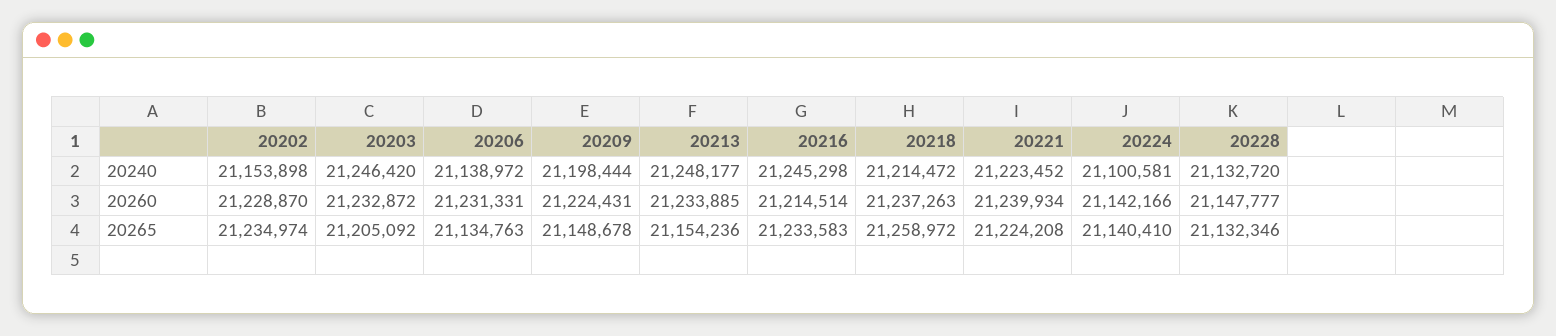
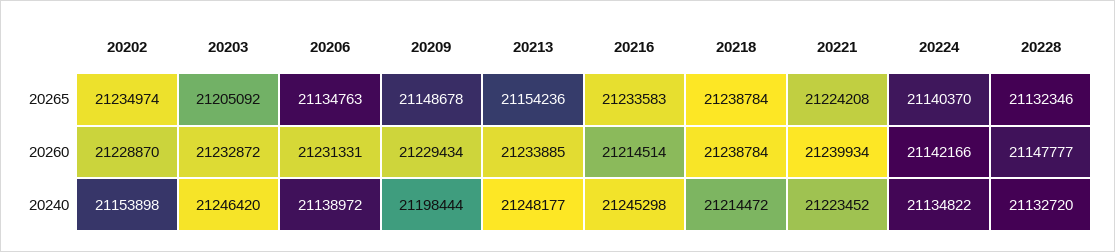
  {
    "20202": {
      "20240": 21153898,
      "20260": 21228870,
      "20265": 21234974
    },
    "20203": {
      "20240": 21246420,
      "20260": 21232872,
      "20265": 21205092
    },
    "20206": {
      "20240": 21138972,
      "20260": 21231331,
      "20265": 21134763
    },
    "20209": {
      "20240": 21198444,
-     "20260": 21224431,
+     "20260": 21229434,
      "20265": 21148678
    },
    "20213": {
      "20240": 21248177,
      "20260": 21233885,
      "20265": 21154236
    },
    "20216": {
      "20240": 21245298,
      "20260": 21214514,
      "20265": 21233583
    },
    "20218": {
      "20240": 21214472,
-     "20260": 21237263,
+     "20260": 21238784,
-     "20265": 21258972
+     "20265": 21238784
    },
    "20221": {
      "20240": 21223452,
      "20260": 21239934,
      "20265": 21224208
    },
    "20224": {
-     "20240": 21100581,
+     "20240": 21134822,
      "20260": 21142166,
-     "20265": 21140410
+     "20265": 21140370
    },
    "20228": {
      "20240": 21132720,
      "20260": 21147777,
      "20265": 21132346
    }
  }

